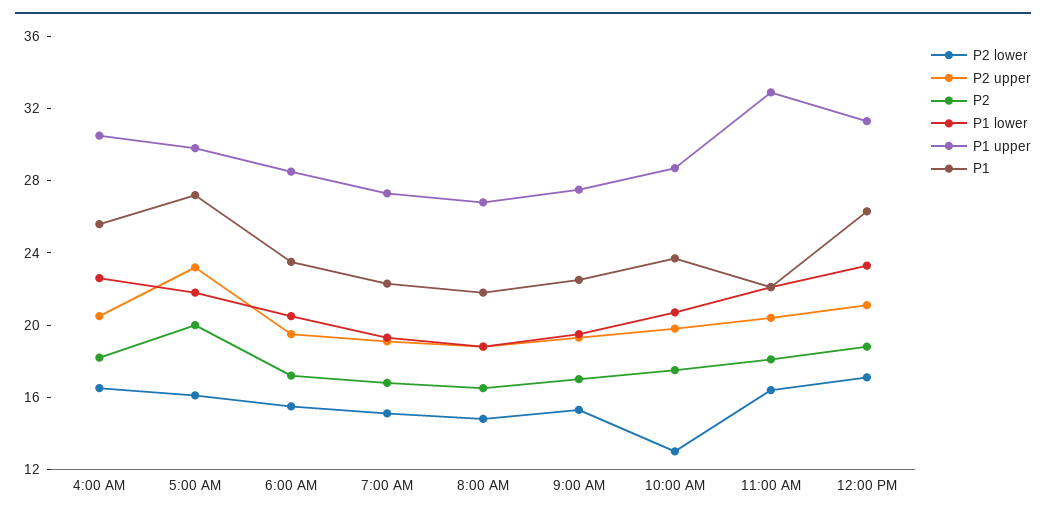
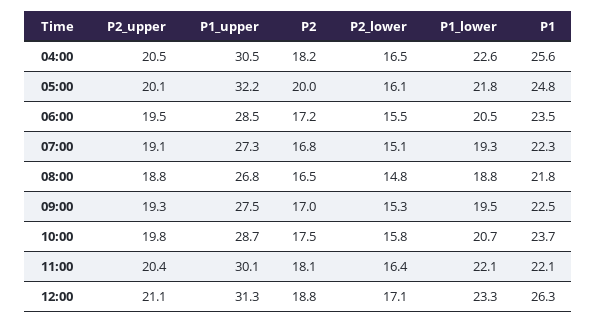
  {
    "P2 lower": {
      "4:00 AM": 16.5,
      "5:00 AM": 16.1,
      "6:00 AM": 15.5,
      "7:00 AM": 15.1,
      "8:00 AM": 14.8,
      "9:00 AM": 15.3,
-     "10:00 AM": 13,
+     "10:00 AM": 15.8,
      "11:00 AM": 16.4,
      "12:00 PM": 17.1
    },
    "P2 upper": {
      "4:00 AM": 20.5,
-     "5:00 AM": 23,
+     "5:00 AM": 20.1,
      "6:00 AM": 19.5,
      "7:00 AM": 19.1,
      "8:00 AM": 18.8,
      "9:00 AM": 19.3,
      "10:00 AM": 19.8,
      "11:00 AM": 20.4,
      "12:00 PM": 21.1
    },
    "P2": {
      "4:00 AM": 18.2,
      "5:00 AM": 20,
      "6:00 AM": 17.2,
      "7:00 AM": 16.8,
      "8:00 AM": 16.5,
      "9:00 AM": 17,
      "10:00 AM": 17.5,
      "11:00 AM": 18.1,
      "12:00 PM": 18.8
    },
    "P1 lower": {
      "4:00 AM": 22.6,
      "5:00 AM": 21.8,
      "6:00 AM": 20.5,
      "7:00 AM": 19.3,
      "8:00 AM": 18.8,
      "9:00 AM": 19.5,
      "10:00 AM": 20.7,
      "11:00 AM": 22.1,
      "12:00 PM": 23.3
    },
    "P1 upper": {
      "4:00 AM": 30.5,
-     "5:00 AM": 30,
+     "5:00 AM": 32.2,
      "6:00 AM": 28.5,
      "7:00 AM": 27.3,
      "8:00 AM": 26.8,
      "9:00 AM": 27.5,
      "10:00 AM": 28.7,
-     "11:00 AM": 33,
+     "11:00 AM": 30.1,
      "12:00 PM": 31.3
    },
    "P1": {
      "4:00 AM": 25.6,
-     "5:00 AM": 27,
+     "5:00 AM": 24.8,
      "6:00 AM": 23.5,
      "7:00 AM": 22.3,
      "8:00 AM": 21.8,
      "9:00 AM": 22.5,
      "10:00 AM": 23.7,
      "11:00 AM": 22.1,
      "12:00 PM": 26.3
    }
  }

